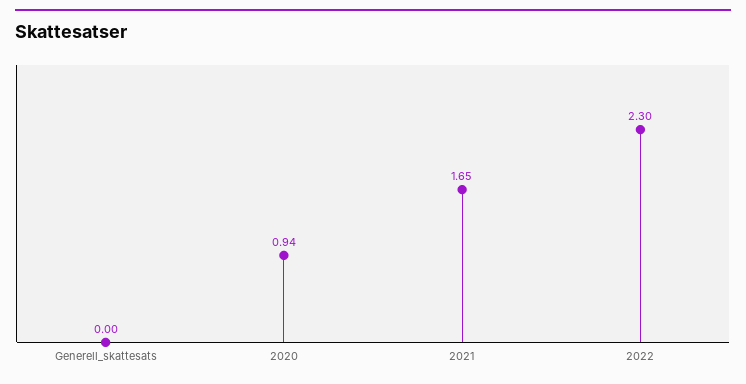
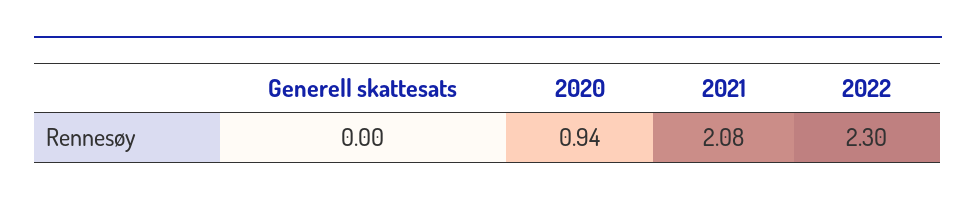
  {
    "Generell_skattesats": 0,
    "2020": 0.94,
-   "2021": 1.65,
+   "2021": 2.08,
    "2022": 2.3
  }

